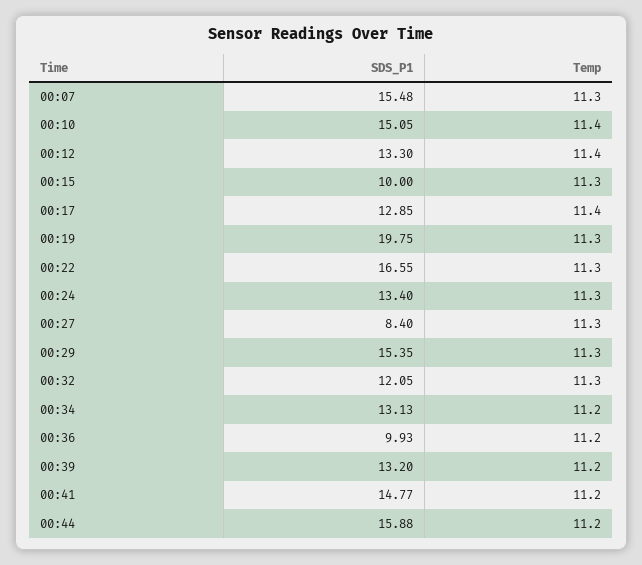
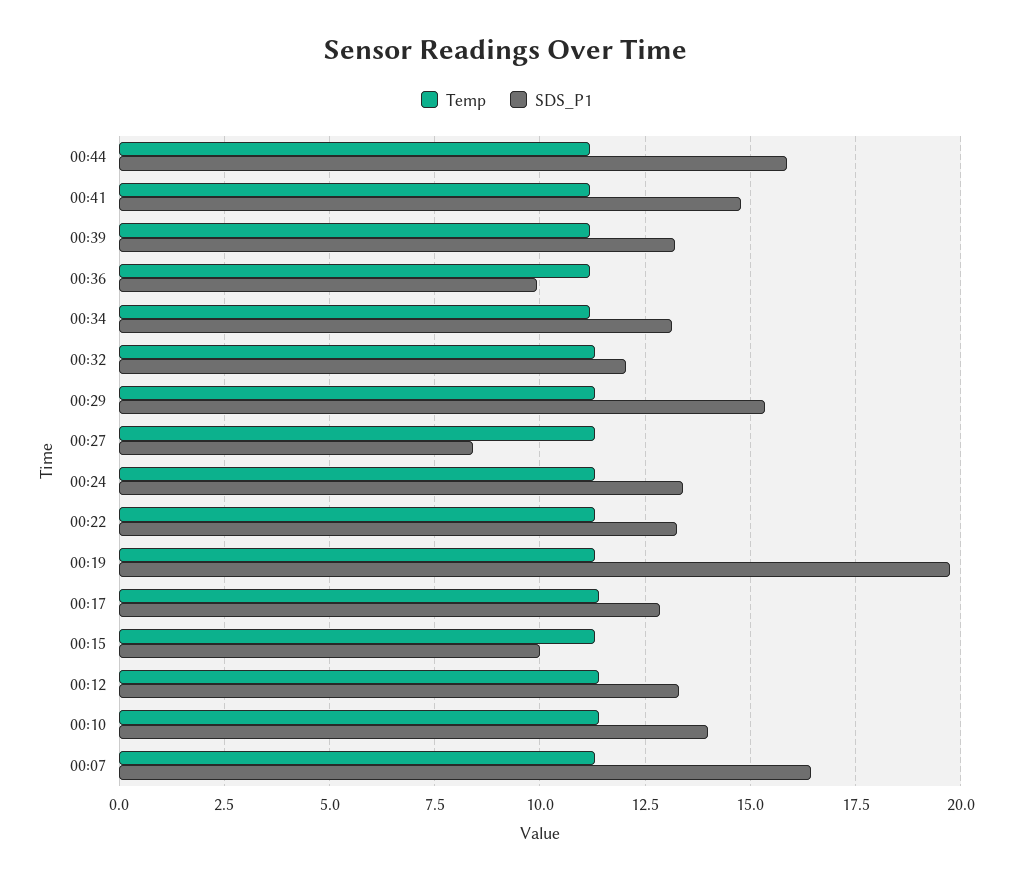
  {
    "SDS_P1": {
-     "00:07": 15.48,
+     "00:07": 16.5,
-     "00:10": 15.05,
+     "00:10": 14,
      "00:12": 13.3,
      "00:15": 10,
      "00:17": 12.85,
      "00:19": 19.75,
-     "00:22": 16.55,
+     "00:22": 13.25,
      "00:24": 13.4,
      "00:27": 8.4,
      "00:29": 15.35,
      "00:32": 12.05,
      "00:34": 13.13,
      "00:36": 9.93,
      "00:39": 13.2,
      "00:41": 14.77,
      "00:44": 15.88
    },
    "Temp": {
      "00:07": 11.3,
      "00:10": 11.4,
      "00:12": 11.4,
      "00:15": 11.3,
      "00:17": 11.4,
      "00:19": 11.3,
      "00:22": 11.3,
      "00:24": 11.3,
      "00:27": 11.3,
      "00:29": 11.3,
      "00:32": 11.3,
      "00:34": 11.2,
      "00:36": 11.2,
      "00:39": 11.2,
      "00:41": 11.2,
      "00:44": 11.2
    }
  }

